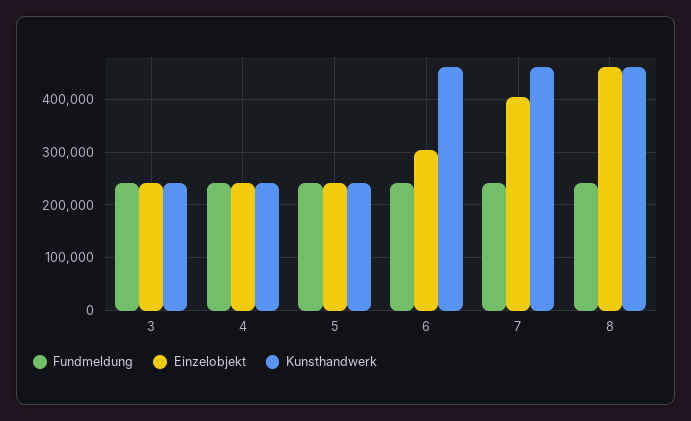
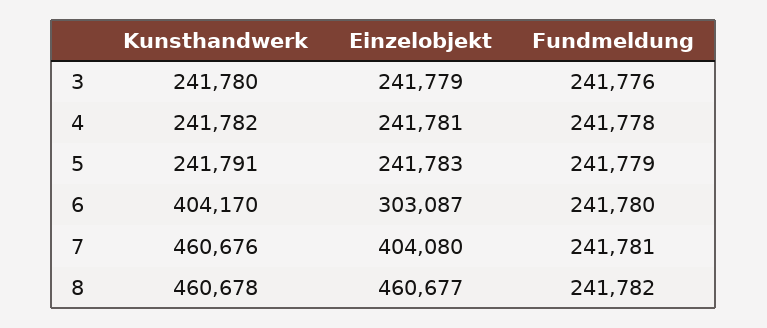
  {
    "Fundmeldung": {
      "3": 241776,
      "4": 241778,
      "5": 241779,
      "6": 241780,
      "7": 241781,
      "8": 241782
    },
    "Einzelobjekt": {
      "3": 241779,
      "4": 241781,
      "5": 241783,
      "6": 303087,
      "7": 404080,
      "8": 460677
    },
    "Kunsthandwerk": {
      "3": 241780,
      "4": 241782,
      "5": 241791,
-     "6": 460000,
+     "6": 404170,
      "7": 460676,
      "8": 460678
    }
  }

